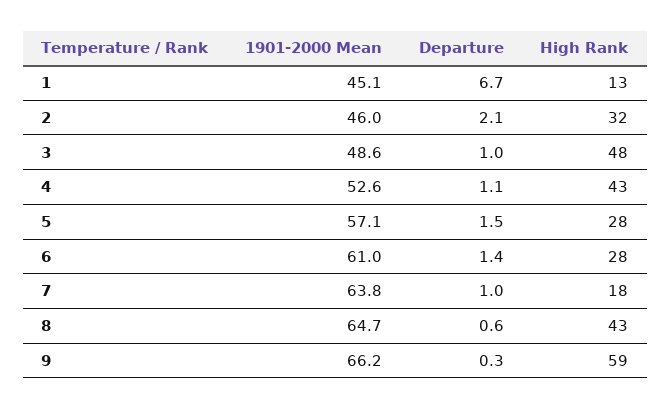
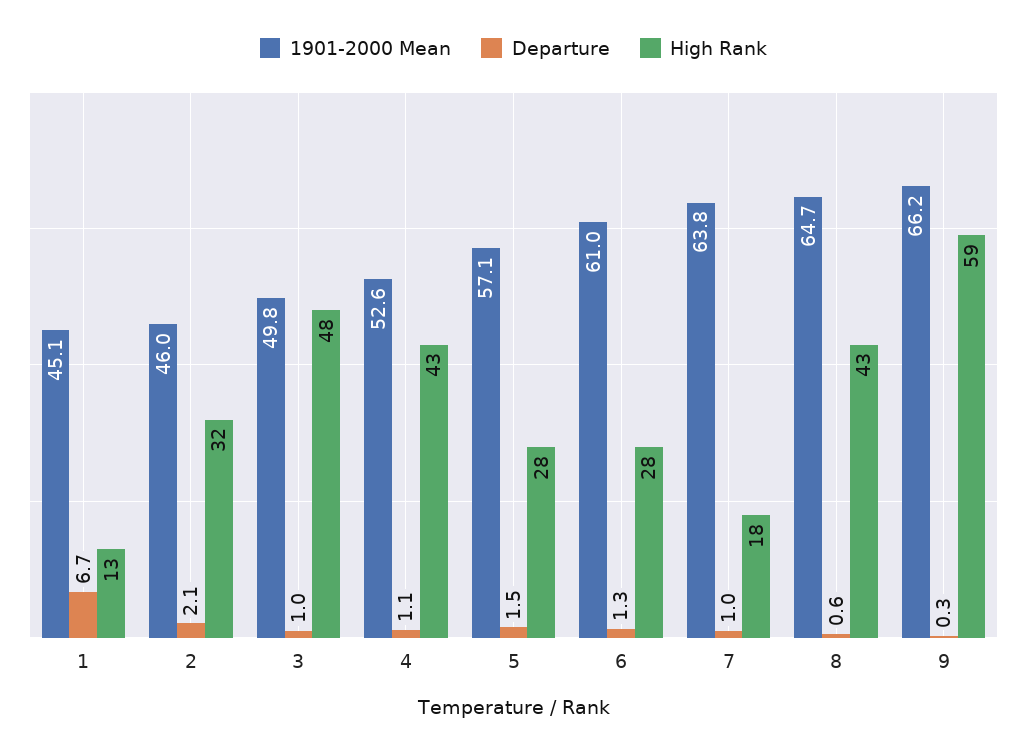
  {
    "1901-2000 Mean": {
      "1": 45.1,
      "2": 46,
-     "3": 48.6,
+     "3": 49.8,
      "4": 52.6,
      "5": 57.1,
      "6": 61,
      "7": 63.8,
      "8": 64.7,
      "9": 66.2
    },
    "Departure": {
      "1": 6.7,
      "2": 2.1,
      "3": 1,
      "4": 1.1,
      "5": 1.5,
-     "6": 1.4,
+     "6": 1.3,
      "7": 1,
      "8": 0.6,
      "9": 0.3
    },
    "High Rank": {
      "1": 13,
      "2": 32,
      "3": 48,
      "4": 43,
      "5": 28,
      "6": 28,
      "7": 18,
      "8": 43,
      "9": 59
    }
  }

